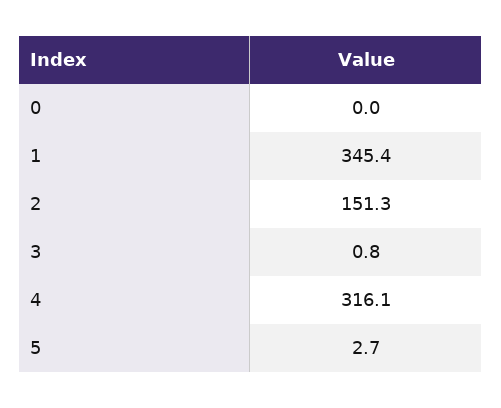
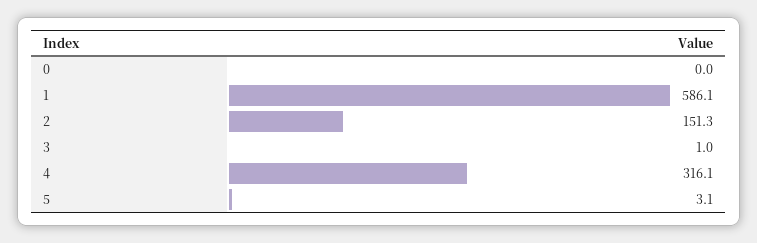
  {
    "0": 0,
-   "1": 345.4,
+   "1": 586.1,
    "2": 151.3,
-   "3": 0.8,
+   "3": 1,
    "4": 316.1,
-   "5": 2.7
+   "5": 3.1
  }

